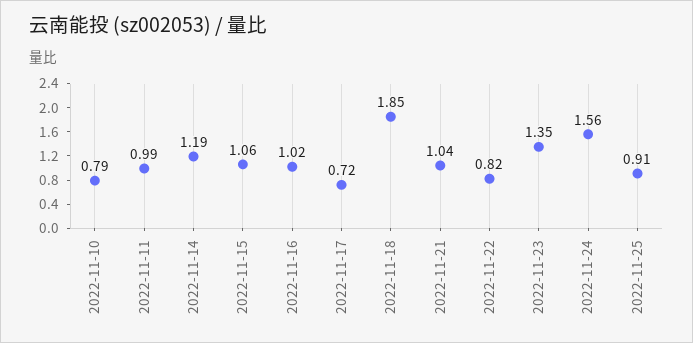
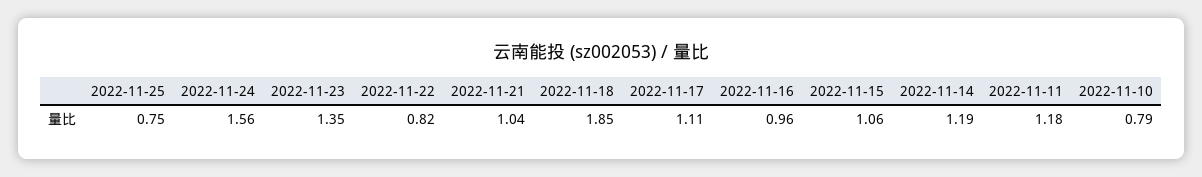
  {
    "2022-11-10": 0.79,
-   "2022-11-11": 0.99,
+   "2022-11-11": 1.18,
    "2022-11-14": 1.19,
    "2022-11-15": 1.06,
-   "2022-11-16": 1.02,
+   "2022-11-16": 0.96,
-   "2022-11-17": 0.72,
+   "2022-11-17": 1.11,
    "2022-11-18": 1.85,
    "2022-11-21": 1.04,
    "2022-11-22": 0.82,
    "2022-11-23": 1.35,
    "2022-11-24": 1.56,
-   "2022-11-25": 0.91
+   "2022-11-25": 0.75
  }

